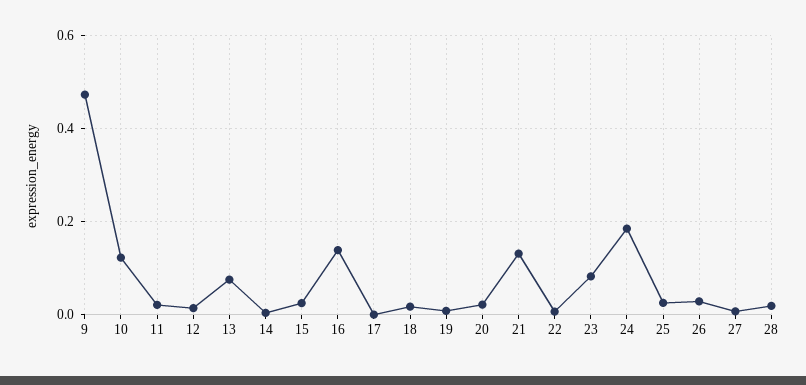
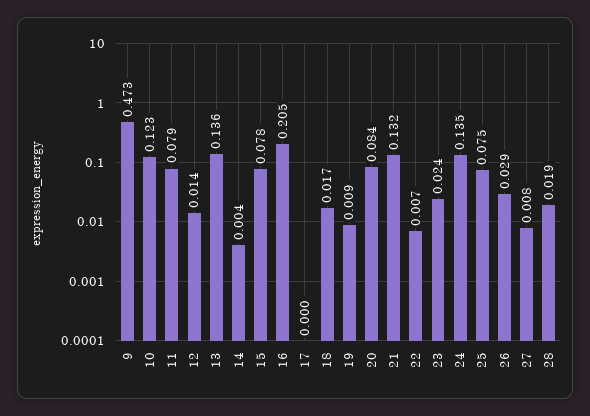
  {
    "9": 0.473,
    "10": 0.123,
-   "11": 0.02,
+   "11": 0.079,
    "12": 0.014,
-   "13": 0.08,
+   "13": 0.136,
    "14": 0.004,
-   "15": 0.02,
+   "15": 0.078,
-   "16": 0.14,
+   "16": 0.205,
    "17": 0,
    "18": 0.017,
    "19": 0.009,
-   "20": 0.02,
+   "20": 0.084,
    "21": 0.132,
    "22": 0.007,
-   "23": 0.08,
+   "23": 0.024,
-   "24": 0.18,
+   "24": 0.135,
-   "25": 0.02,
+   "25": 0.075,
    "26": 0.029,
    "27": 0.008,
    "28": 0.019
  }

